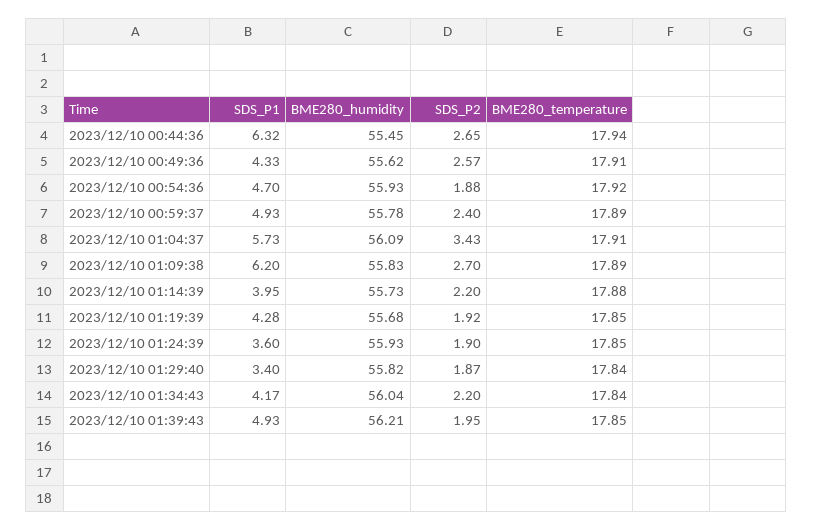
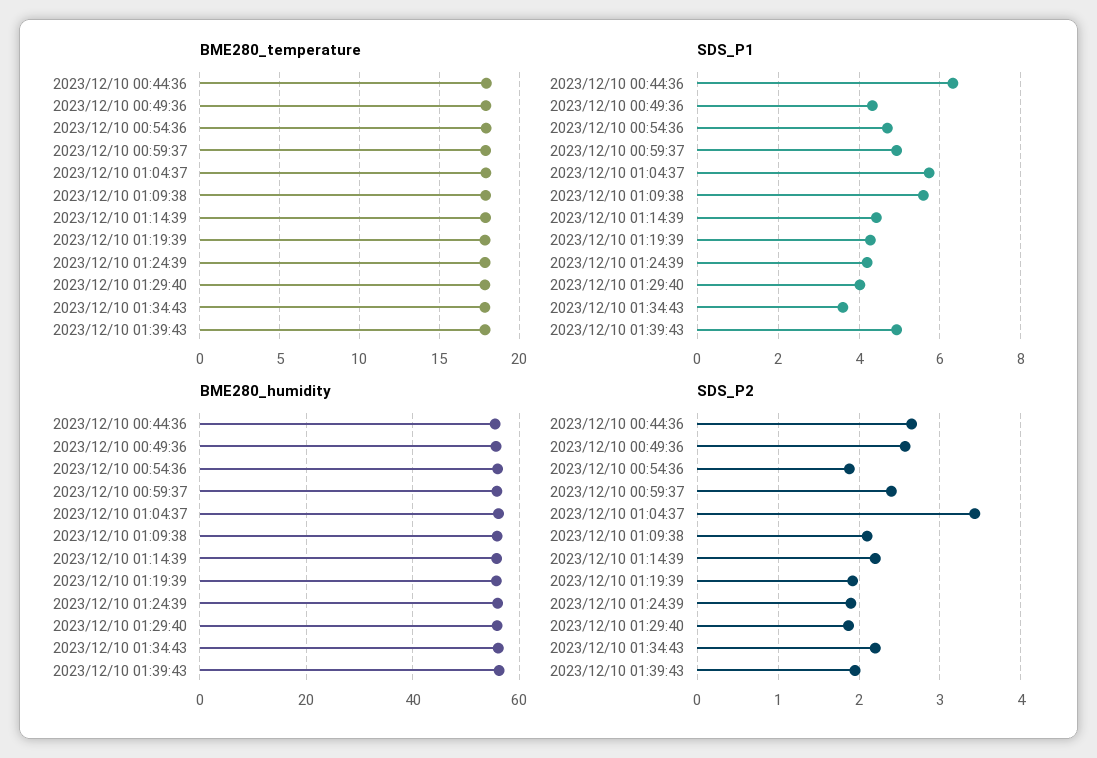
  {
    "SDS_P1": {
      "2023/12/10 00:44:36": 6.32,
      "2023/12/10 00:49:36": 4.33,
      "2023/12/10 00:54:36": 4.7,
      "2023/12/10 00:59:37": 4.93,
      "2023/12/10 01:04:37": 5.73,
-     "2023/12/10 01:09:38": 6.2,
+     "2023/12/10 01:09:38": 5.6,
-     "2023/12/10 01:14:39": 3.95,
+     "2023/12/10 01:14:39": 4.4,
      "2023/12/10 01:19:39": 4.28,
-     "2023/12/10 01:24:39": 3.6,
+     "2023/12/10 01:24:39": 4.2,
-     "2023/12/10 01:29:40": 3.4,
+     "2023/12/10 01:29:40": 4,
-     "2023/12/10 01:34:43": 4.17,
+     "2023/12/10 01:34:43": 3.6,
      "2023/12/10 01:39:43": 4.93
    },
    "BME280_humidity": {
      "2023/12/10 00:44:36": 55.45,
      "2023/12/10 00:49:36": 55.62,
      "2023/12/10 00:54:36": 55.93,
      "2023/12/10 00:59:37": 55.78,
      "2023/12/10 01:04:37": 56.09,
      "2023/12/10 01:09:38": 55.83,
      "2023/12/10 01:14:39": 55.73,
      "2023/12/10 01:19:39": 55.68,
      "2023/12/10 01:24:39": 55.93,
      "2023/12/10 01:29:40": 55.82,
      "2023/12/10 01:34:43": 56.04,
      "2023/12/10 01:39:43": 56.21
    },
    "SDS_P2": {
      "2023/12/10 00:44:36": 2.65,
      "2023/12/10 00:49:36": 2.57,
      "2023/12/10 00:54:36": 1.88,
      "2023/12/10 00:59:37": 2.4,
      "2023/12/10 01:04:37": 3.43,
-     "2023/12/10 01:09:38": 2.7,
+     "2023/12/10 01:09:38": 2.1,
      "2023/12/10 01:14:39": 2.2,
      "2023/12/10 01:19:39": 1.92,
      "2023/12/10 01:24:39": 1.9,
      "2023/12/10 01:29:40": 1.87,
      "2023/12/10 01:34:43": 2.2,
      "2023/12/10 01:39:43": 1.95
    },
    "BME280_temperature": {
      "2023/12/10 00:44:36": 17.94,
      "2023/12/10 00:49:36": 17.91,
      "2023/12/10 00:54:36": 17.92,
      "2023/12/10 00:59:37": 17.89,
      "2023/12/10 01:04:37": 17.91,
      "2023/12/10 01:09:38": 17.89,
      "2023/12/10 01:14:39": 17.88,
      "2023/12/10 01:19:39": 17.85,
      "2023/12/10 01:24:39": 17.85,
      "2023/12/10 01:29:40": 17.84,
      "2023/12/10 01:34:43": 17.84,
      "2023/12/10 01:39:43": 17.85
    }
  }

